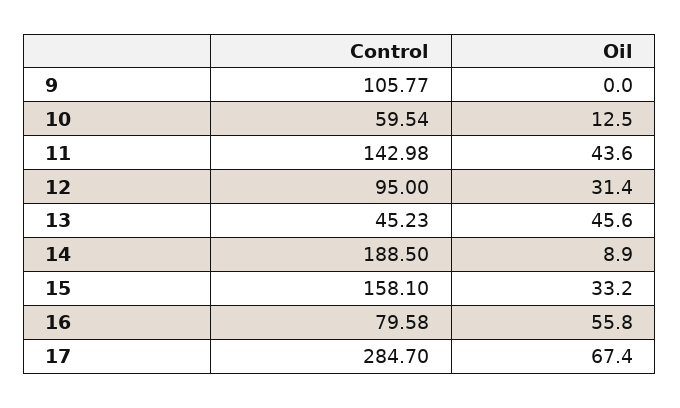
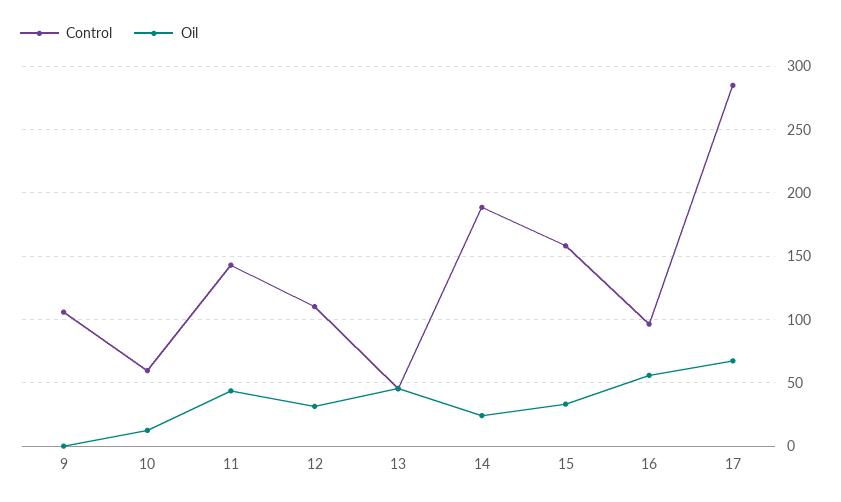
  {
    "Control": {
      "9": 105.77,
      "10": 59.54,
      "11": 142.98,
-     "12": 95,
+     "12": 110,
      "13": 45.23,
      "14": 188.5,
      "15": 158.1,
-     "16": 79.58,
+     "16": 95,
      "17": 284.7
    },
    "Oil": {
      "9": 0,
      "10": 12.5,
      "11": 43.6,
      "12": 31.4,
      "13": 45.6,
-     "14": 8.9,
+     "14": 25,
      "15": 33.2,
      "16": 55.8,
      "17": 67.4
    }
  }

